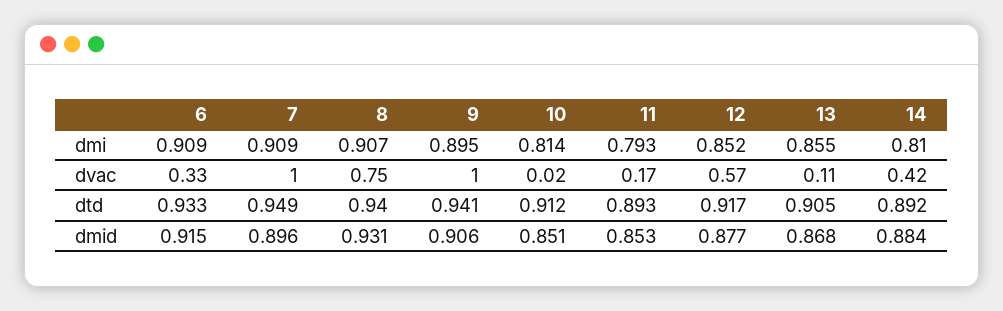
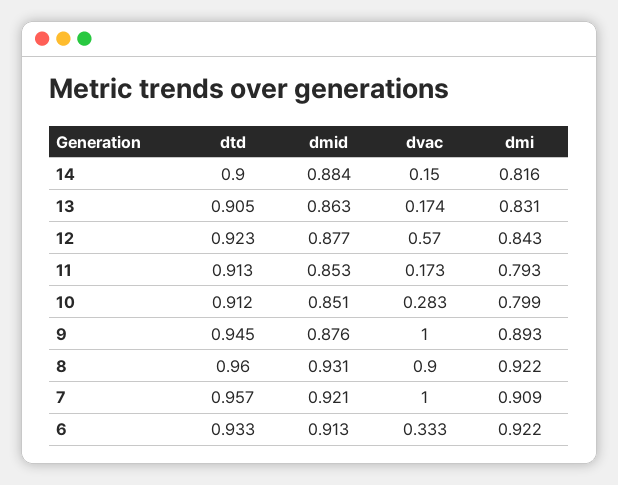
  {
    "6": {
-     "dmi": 0.909,
+     "dmi": 0.922,
      "dvac": 0.333,
      "dtd": 0.933,
-     "dmid": 0.915
+     "dmid": 0.913
    },
    "7": {
      "dmi": 0.909,
      "dvac": 1,
-     "dtd": 0.949,
+     "dtd": 0.957,
-     "dmid": 0.896
+     "dmid": 0.921
    },
    "8": {
-     "dmi": 0.907,
+     "dmi": 0.922,
-     "dvac": 0.75,
+     "dvac": 0.9,
-     "dtd": 0.94,
+     "dtd": 0.96,
      "dmid": 0.931
    },
    "9": {
-     "dmi": 0.895,
+     "dmi": 0.893,
      "dvac": 1,
-     "dtd": 0.941,
+     "dtd": 0.945,
-     "dmid": 0.906
+     "dmid": 0.876
    },
    "10": {
-     "dmi": 0.814,
+     "dmi": 0.799,
-     "dvac": 0.02,
+     "dvac": 0.283,
      "dtd": 0.912,
      "dmid": 0.851
    },
    "11": {
      "dmi": 0.793,
      "dvac": 0.173,
-     "dtd": 0.893,
+     "dtd": 0.913,
      "dmid": 0.853
    },
    "12": {
-     "dmi": 0.852,
+     "dmi": 0.843,
      "dvac": 0.57,
-     "dtd": 0.917,
+     "dtd": 0.923,
      "dmid": 0.877
    },
    "13": {
-     "dmi": 0.855,
+     "dmi": 0.831,
-     "dvac": 0.11,
+     "dvac": 0.174,
      "dtd": 0.905,
-     "dmid": 0.868
+     "dmid": 0.863
    },
    "14": {
-     "dmi": 0.81,
+     "dmi": 0.816,
-     "dvac": 0.42,
+     "dvac": 0.15,
-     "dtd": 0.892,
+     "dtd": 0.9,
      "dmid": 0.884
    }
  }

